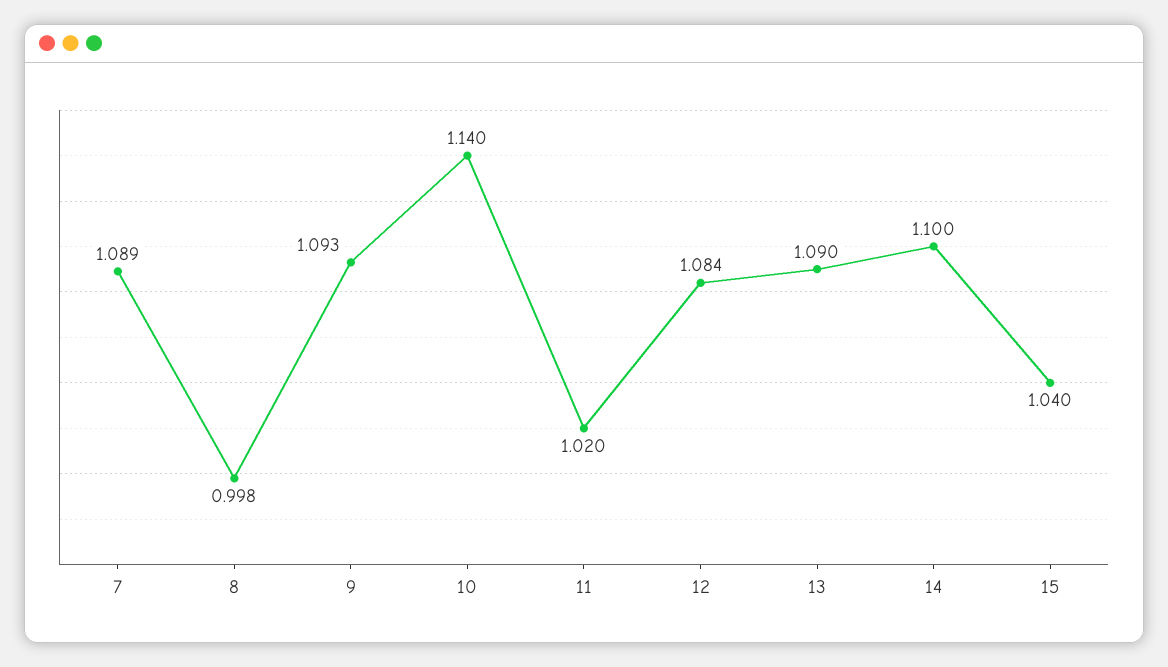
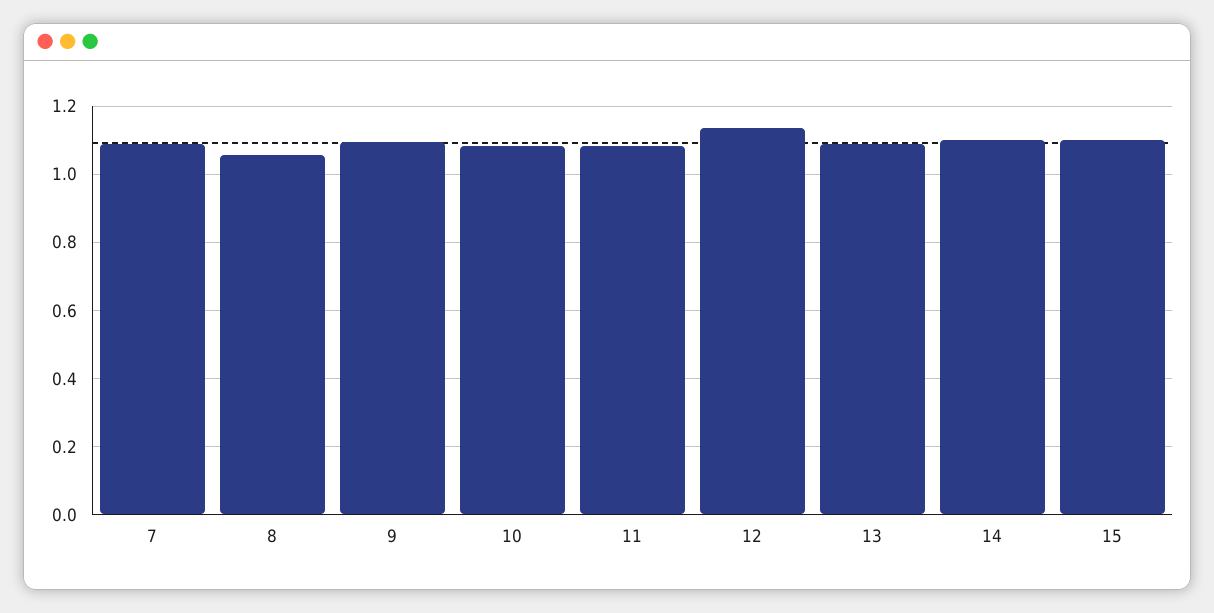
  {
    "7": 1.089,
-   "8": 0.998,
+   "8": 1.06,
    "9": 1.093,
-   "10": 1.14,
+   "10": 1.08,
-   "11": 1.02,
+   "11": 1.08,
-   "12": 1.084,
+   "12": 1.14,
    "13": 1.09,
    "14": 1.1,
-   "15": 1.04
+   "15": 1.1
  }

